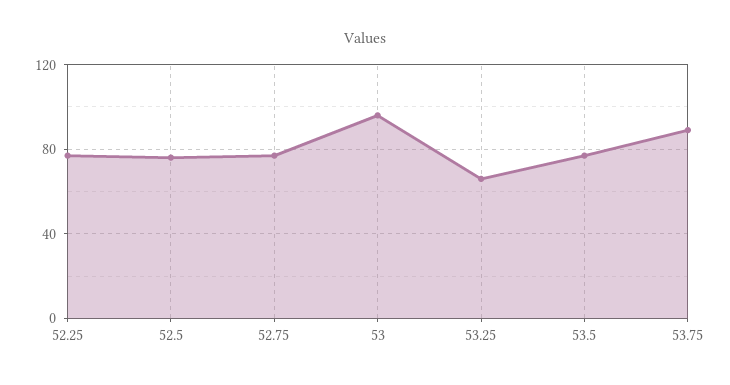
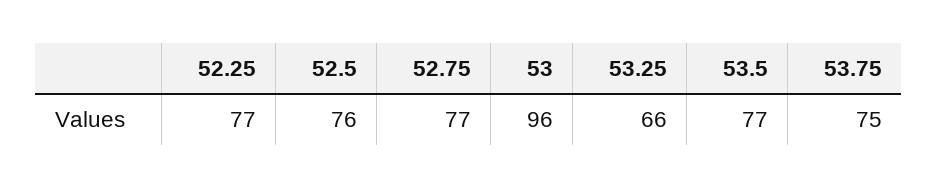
  {
    "52.25": 77,
    "52.5": 76,
    "52.75": 77,
    "53": 96,
    "53.25": 66,
    "53.5": 77,
-   "53.75": 90
+   "53.75": 75
  }

